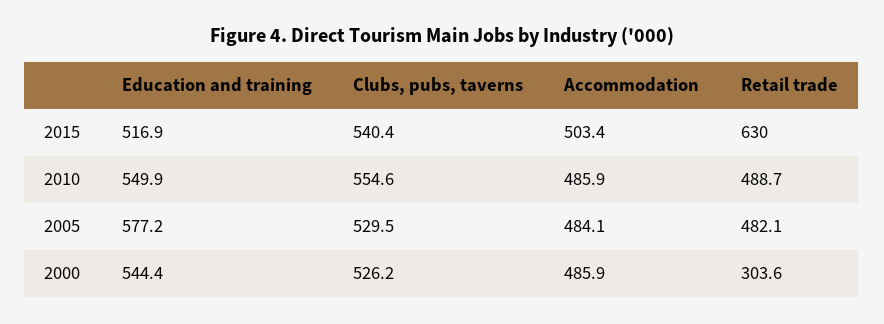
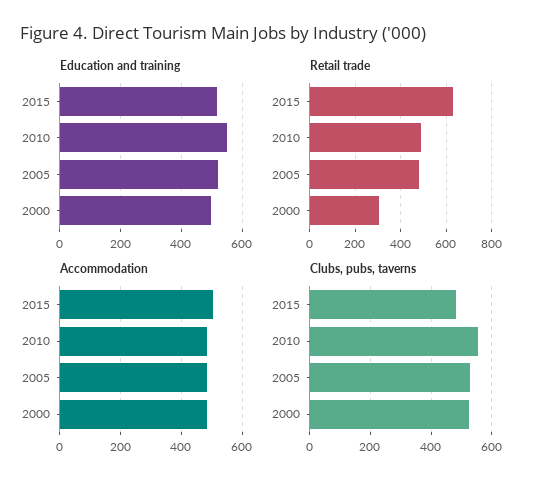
  {
    "Education and training": {
      "2015": 516.9,
      "2010": 549.9,
-     "2005": 577.2,
+     "2005": 520,
-     "2000": 544.4
+     "2000": 500
    },
    "Clubs, pubs, taverns": {
-     "2015": 540.4,
+     "2015": 480,
      "2010": 554.6,
      "2005": 529.5,
      "2000": 526.2
    },
    "Accommodation": {
      "2015": 503.4,
      "2010": 485.9,
      "2005": 484.1,
      "2000": 485.9
    },
    "Retail trade": {
      "2015": 630,
      "2010": 488.7,
      "2005": 482.1,
      "2000": 303.6
    }
  }

